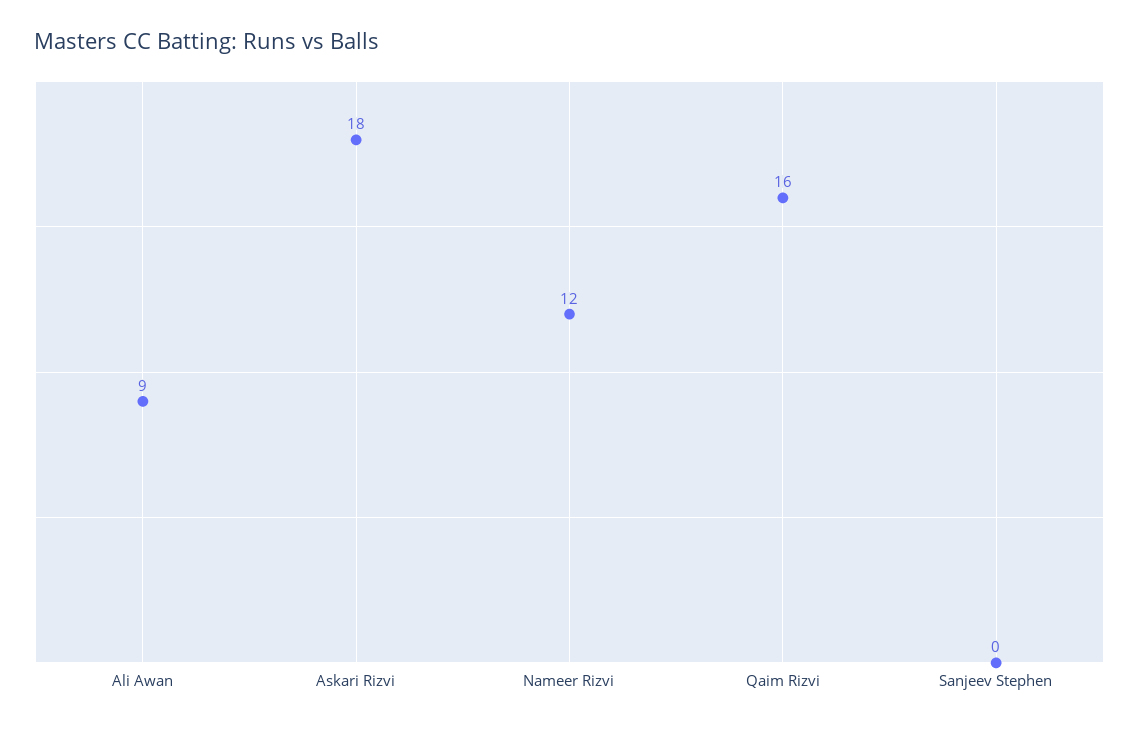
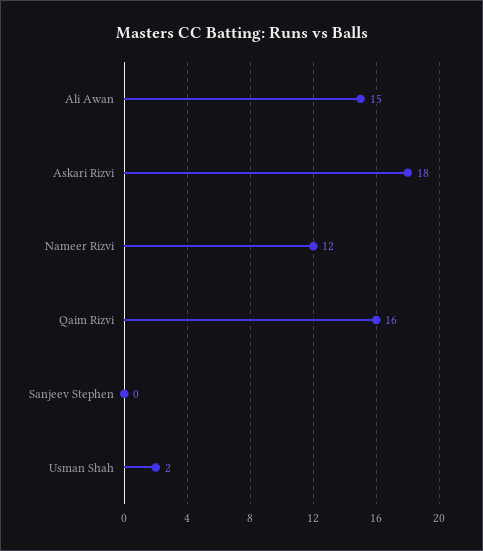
  {
-   "Ali Awan": 9,
+   "Ali Awan": 15,
    "Askari Rizvi": 18,
    "Nameer Rizvi": 12,
    "Qaim Rizvi": 16,
-   "Sanjeev Stephen": 0
+   "Sanjeev Stephen": 0,
+   "Usman Shah": 2
  }

